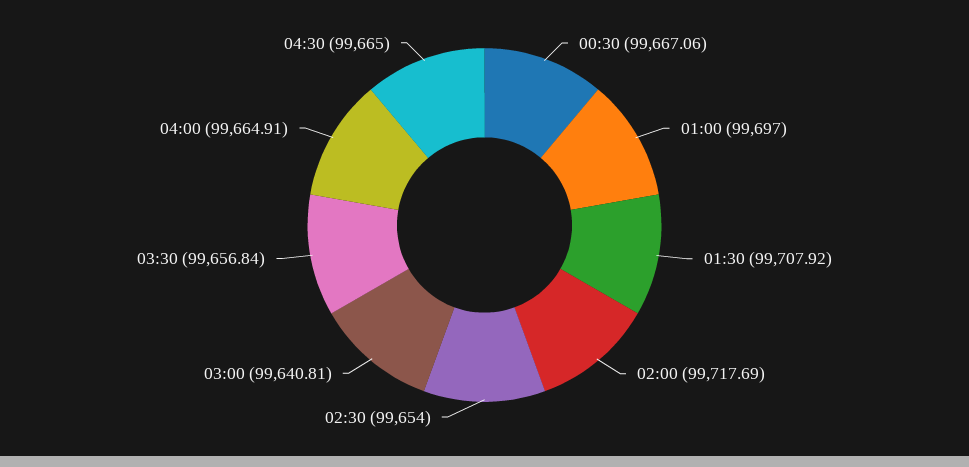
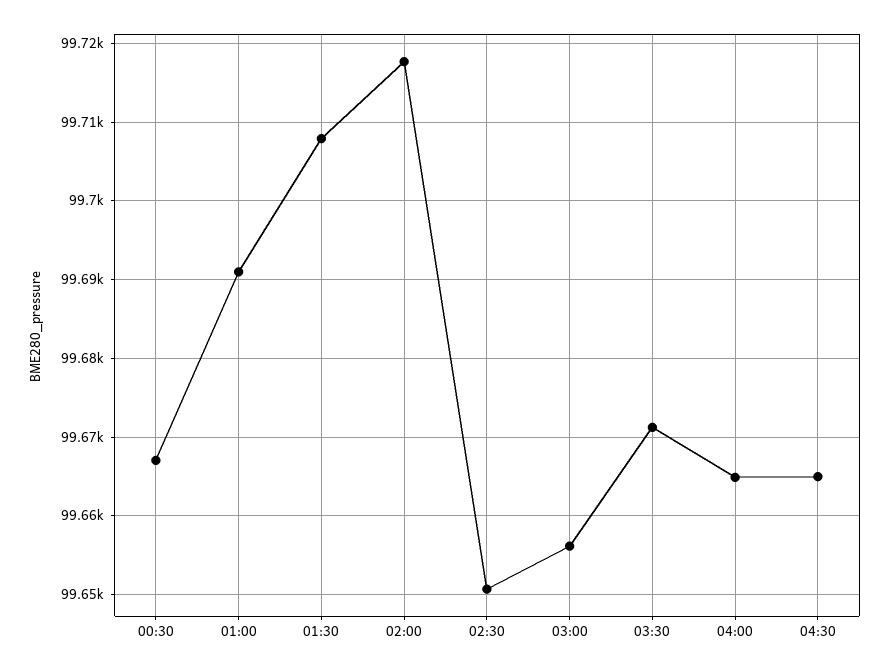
  {
    "00:30": 99667.06,
-   "01:00": 99697,
+   "01:00": 99691,
    "01:30": 99707.92,
    "02:00": 99717.69,
-   "02:30": 99654,
+   "02:30": 99651,
-   "03:00": 99640.81,
+   "03:00": 99656,
-   "03:30": 99656.84,
+   "03:30": 99671,
    "04:00": 99664.91,
    "04:30": 99665
  }

